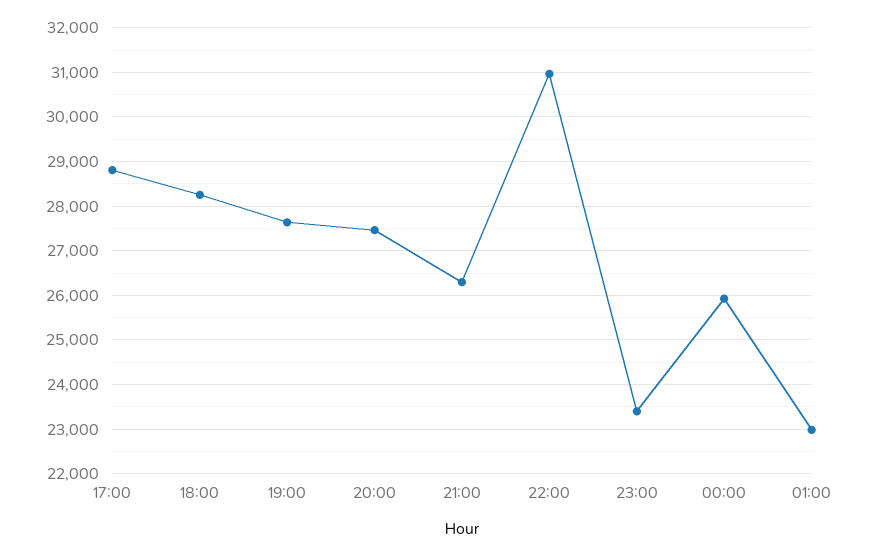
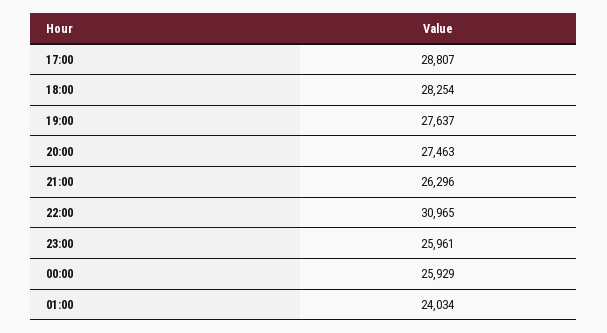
  {
    "17:00": 28807,
    "18:00": 28254,
    "19:00": 27637,
    "20:00": 27463,
    "21:00": 26296,
    "22:00": 30965,
-   "23:00": 23400,
+   "23:00": 25961,
    "00:00": 25929,
-   "01:00": 23000
+   "01:00": 24034
  }

